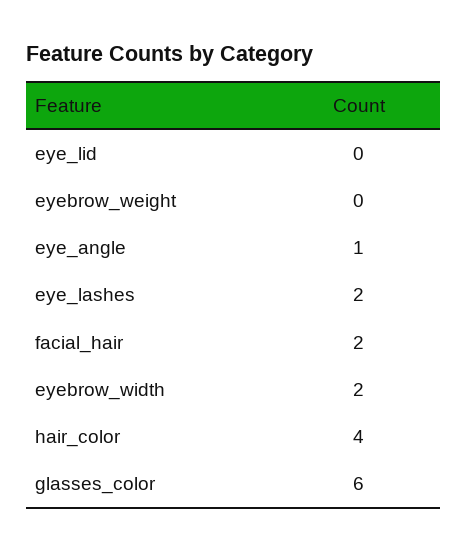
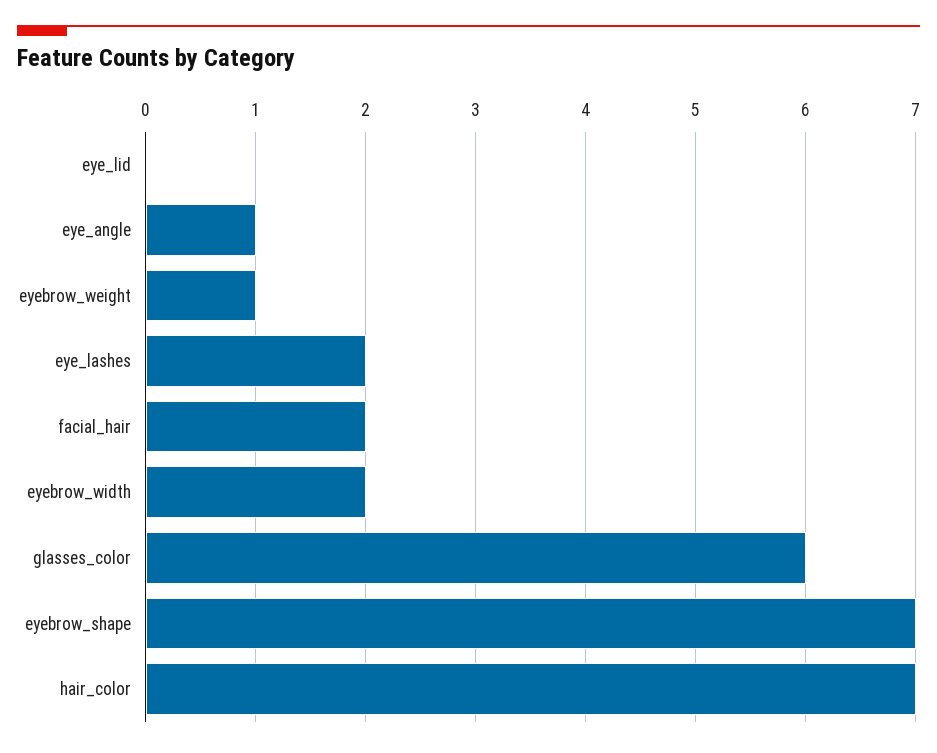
  {
    "eye_lid": 0,
-   "eyebrow_weight": 0,
+   "eyebrow_weight": 1,
    "eye_angle": 1,
    "eye_lashes": 2,
    "facial_hair": 2,
    "eyebrow_width": 2,
-   "hair_color": 4,
+   "hair_color": 7,
-   "glasses_color": 6
+   "glasses_color": 6,
+   "eyebrow_shape": 7
  }

